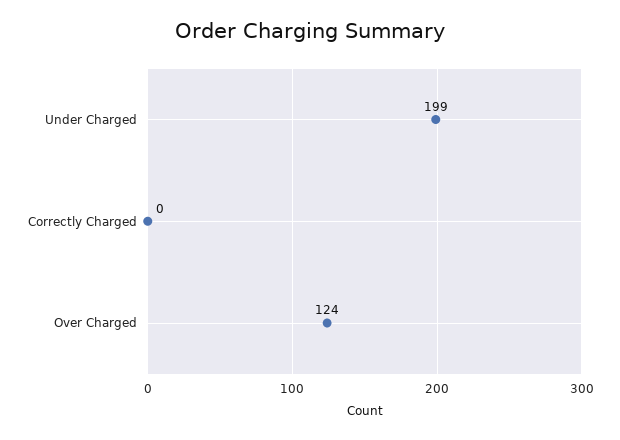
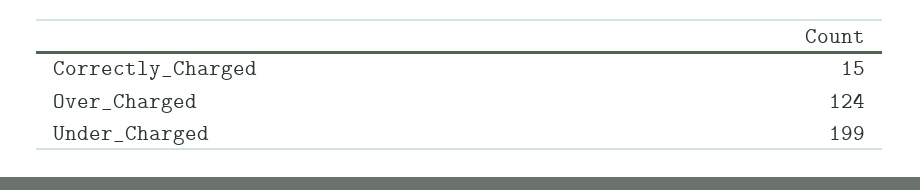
  {
    "Under Charged": 199,
-   "Correctly Charged": 0,
+   "Correctly Charged": 15,
    "Over Charged": 124
  }

